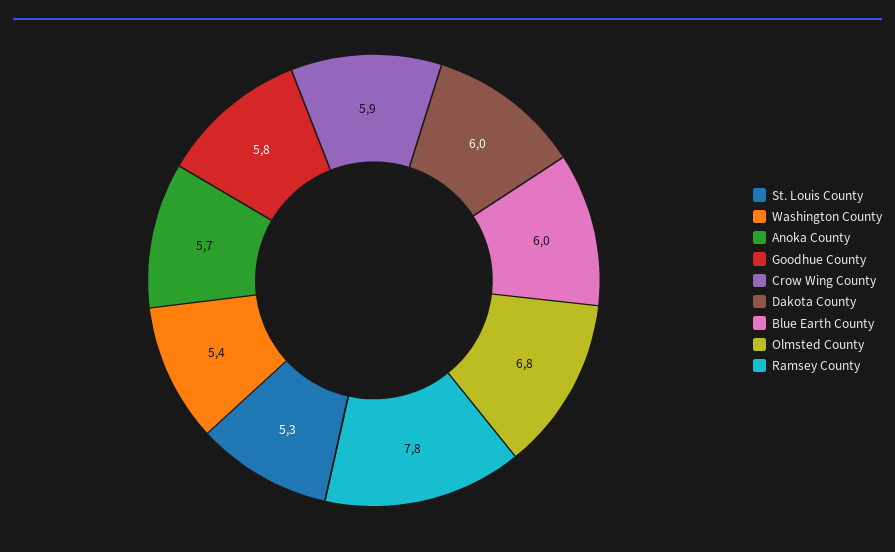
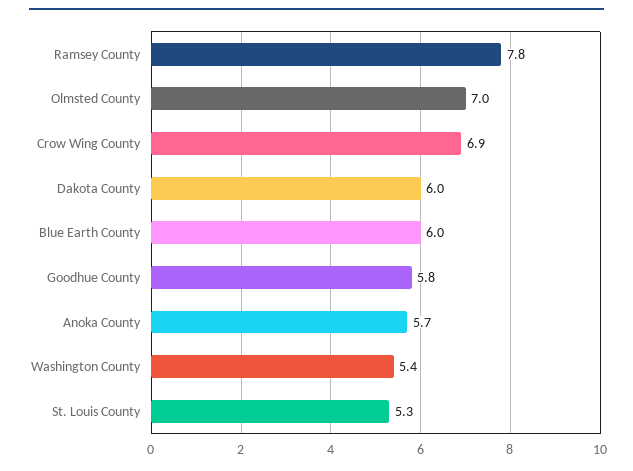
  {
    "St. Louis County": 5.3,
    "Washington County": 5.4,
    "Anoka County": 5.7,
    "Goodhue County": 5.8,
-   "Crow Wing County": 5.9,
+   "Crow Wing County": 6.9,
    "Dakota County": 6,
    "Blue Earth County": 6,
-   "Olmsted County": 6.8,
+   "Olmsted County": 7,
    "Ramsey County": 7.8
  }

